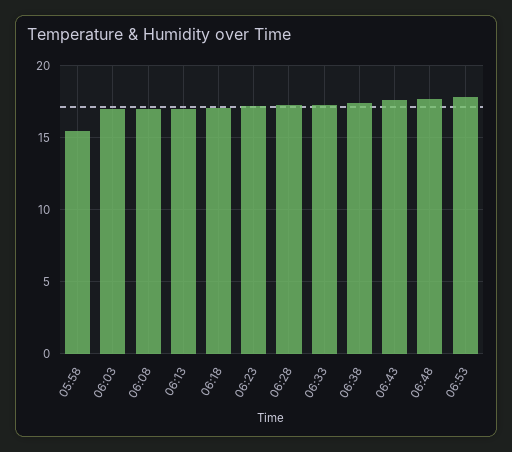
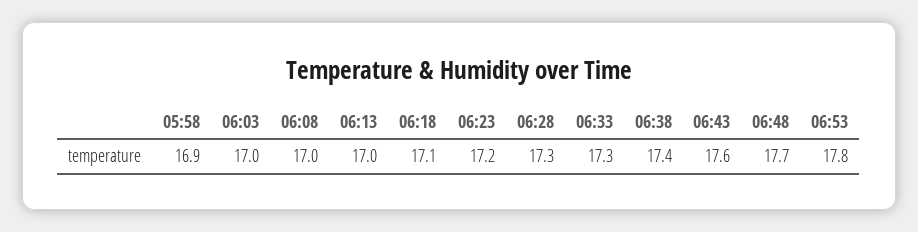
  {
-   "05:58": 15.5,
+   "05:58": 16.9,
    "06:03": 17,
    "06:08": 17,
    "06:13": 17,
    "06:18": 17.1,
    "06:23": 17.2,
    "06:28": 17.3,
    "06:33": 17.3,
    "06:38": 17.4,
    "06:43": 17.6,
    "06:48": 17.7,
    "06:53": 17.8
  }

